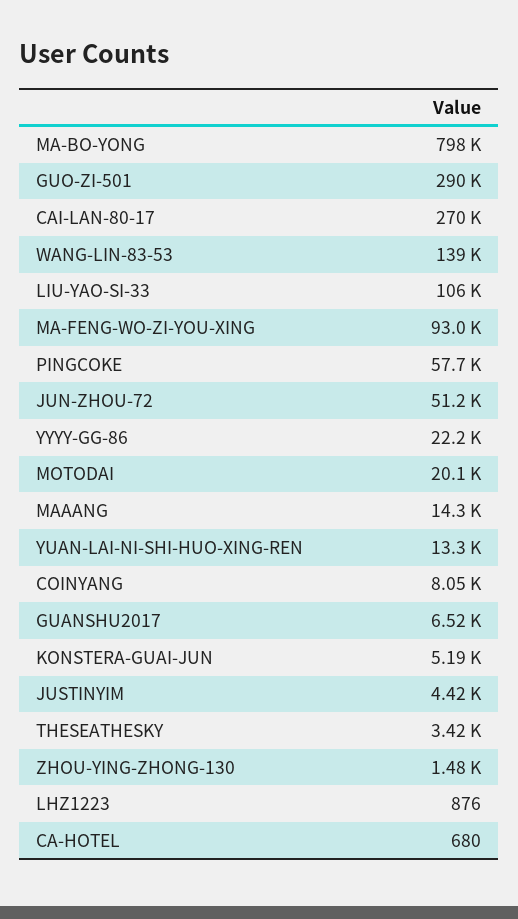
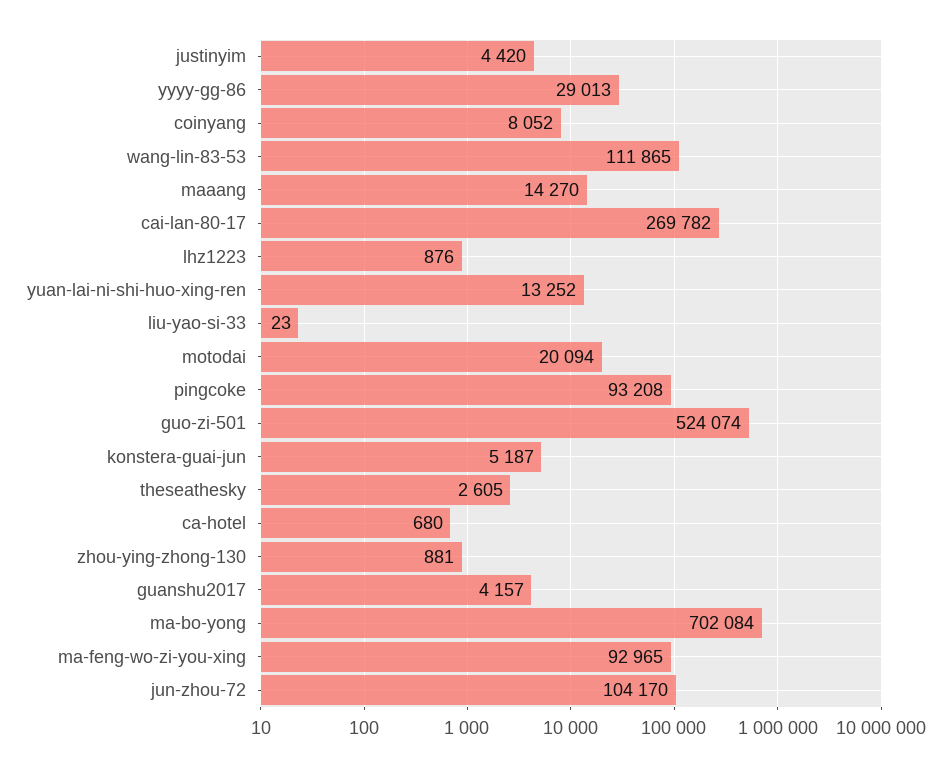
  {
-   "MA-BO-YONG": 798000,
+   "MA-BO-YONG": 702084,
-   "GUO-ZI-501": 290000,
+   "GUO-ZI-501": 524074,
    "CAI-LAN-80-17": 269782,
-   "WANG-LIN-83-53": 139000,
+   "WANG-LIN-83-53": 111865,
-   "LIU-YAO-SI-33": 106000,
+   "LIU-YAO-SI-33": 23,
    "MA-FENG-WO-ZI-YOU-XING": 92965,
-   "PINGCOKE": 57700,
+   "PINGCOKE": 93208,
-   "JUN-ZHOU-72": 51200,
+   "JUN-ZHOU-72": 104170,
-   "YYYY-GG-86": 22200,
+   "YYYY-GG-86": 29013,
    "MOTODAI": 20094,
    "MAAANG": 14270,
    "YUAN-LAI-NI-SHI-HUO-XING-REN": 13252,
    "COINYANG": 8052,
-   "GUANSHU2017": 6520,
+   "GUANSHU2017": 4157,
    "KONSTERA-GUAI-JUN": 5187,
    "JUSTINYIM": 4420,
-   "THESEATHESKY": 3420,
+   "THESEATHESKY": 2605,
-   "ZHOU-YING-ZHONG-130": 1480,
+   "ZHOU-YING-ZHONG-130": 881,
    "LHZ1223": 876,
    "CA-HOTEL": 680
  }

